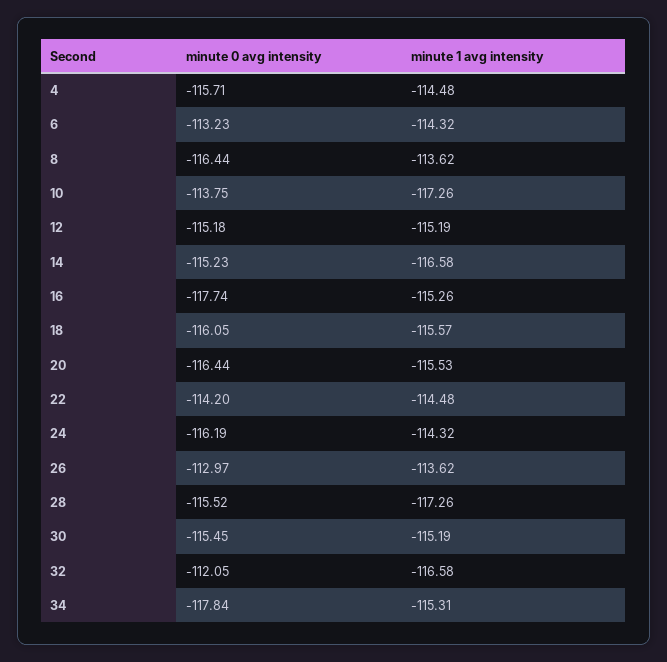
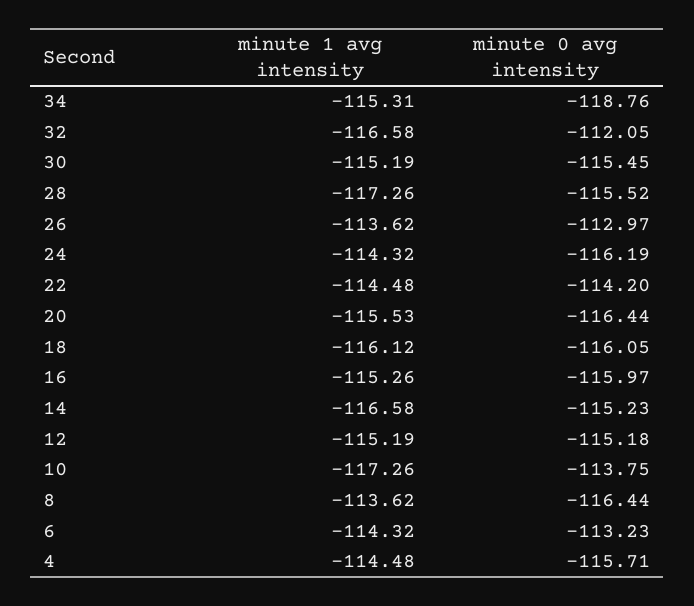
  {
    "minute 0 avg intensity": {
      "4": -115.71,
      "6": -113.23,
      "8": -116.44,
      "10": -113.75,
      "12": -115.18,
      "14": -115.23,
-     "16": -117.74,
+     "16": -115.97,
      "18": -116.05,
      "20": -116.44,
      "22": -114.2,
      "24": -116.19,
      "26": -112.97,
      "28": -115.52,
      "30": -115.45,
      "32": -112.05,
-     "34": -117.84
+     "34": -118.76
    },
    "minute 1 avg intensity": {
      "4": -114.48,
      "6": -114.32,
      "8": -113.62,
      "10": -117.26,
      "12": -115.19,
      "14": -116.58,
      "16": -115.26,
-     "18": -115.57,
+     "18": -116.12,
      "20": -115.53,
      "22": -114.48,
      "24": -114.32,
      "26": -113.62,
      "28": -117.26,
      "30": -115.19,
      "32": -116.58,
      "34": -115.31
    }
  }

